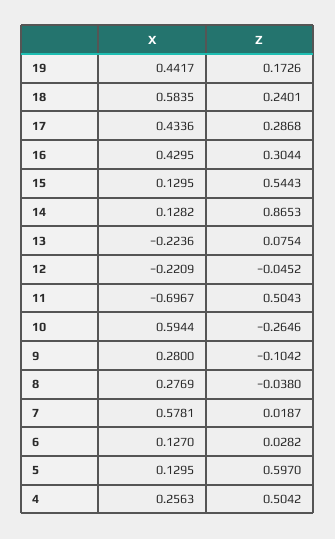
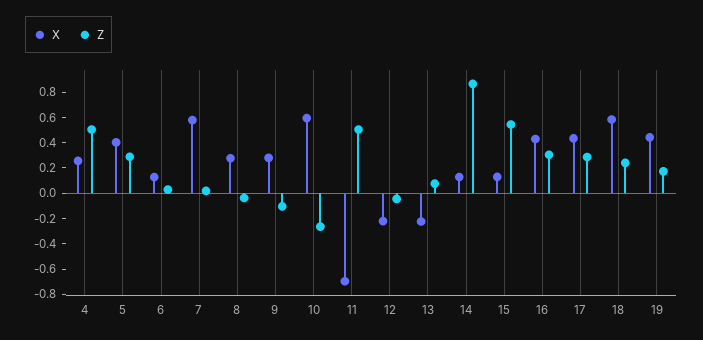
  {
    "X": {
      "19": 0.4417,
      "18": 0.5835,
      "17": 0.4336,
      "16": 0.4295,
      "15": 0.1295,
      "14": 0.1282,
      "13": -0.2236,
      "12": -0.2209,
      "11": -0.6967,
      "10": 0.5944,
      "9": 0.28,
      "8": 0.2769,
      "7": 0.5781,
      "6": 0.127,
-     "5": 0.1295,
+     "5": 0.4,
      "4": 0.2563
    },
    "Z": {
      "19": 0.1726,
      "18": 0.2401,
      "17": 0.2868,
      "16": 0.3044,
      "15": 0.5443,
      "14": 0.8653,
      "13": 0.0754,
      "12": -0.0452,
      "11": 0.5043,
      "10": -0.2646,
      "9": -0.1042,
      "8": -0.038,
      "7": 0.0187,
      "6": 0.0282,
-     "5": 0.597,
+     "5": 0.3,
      "4": 0.5042
    }
  }

